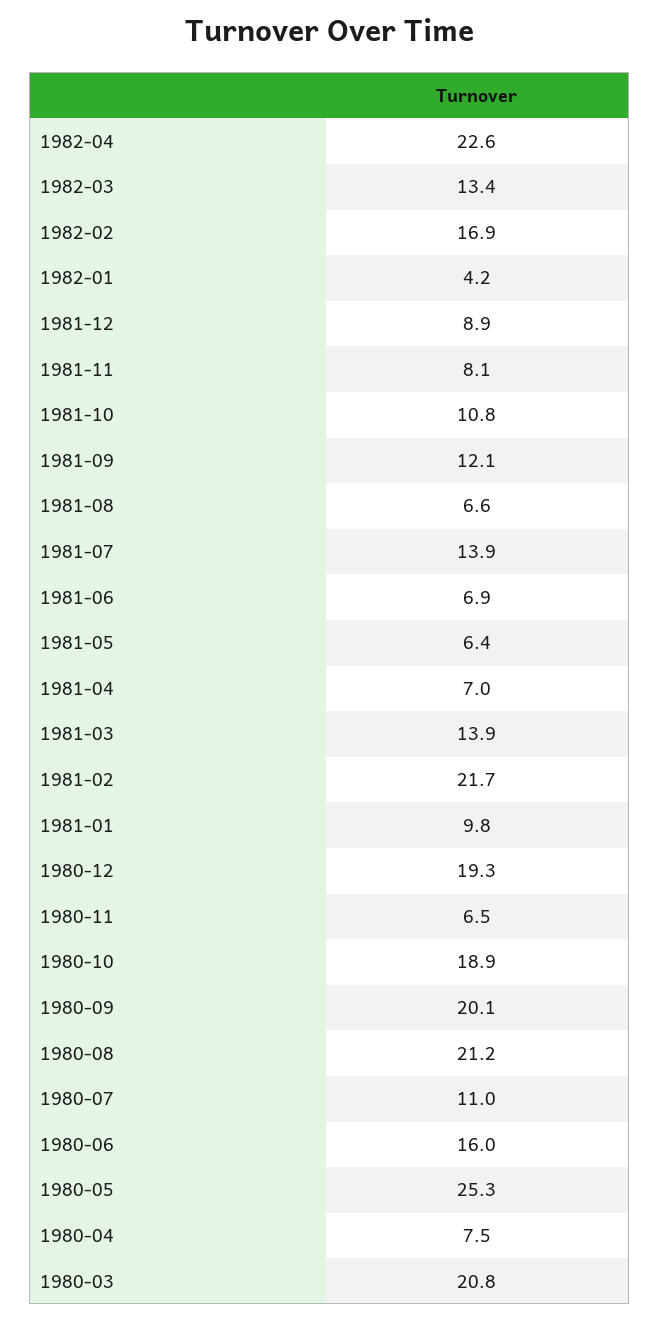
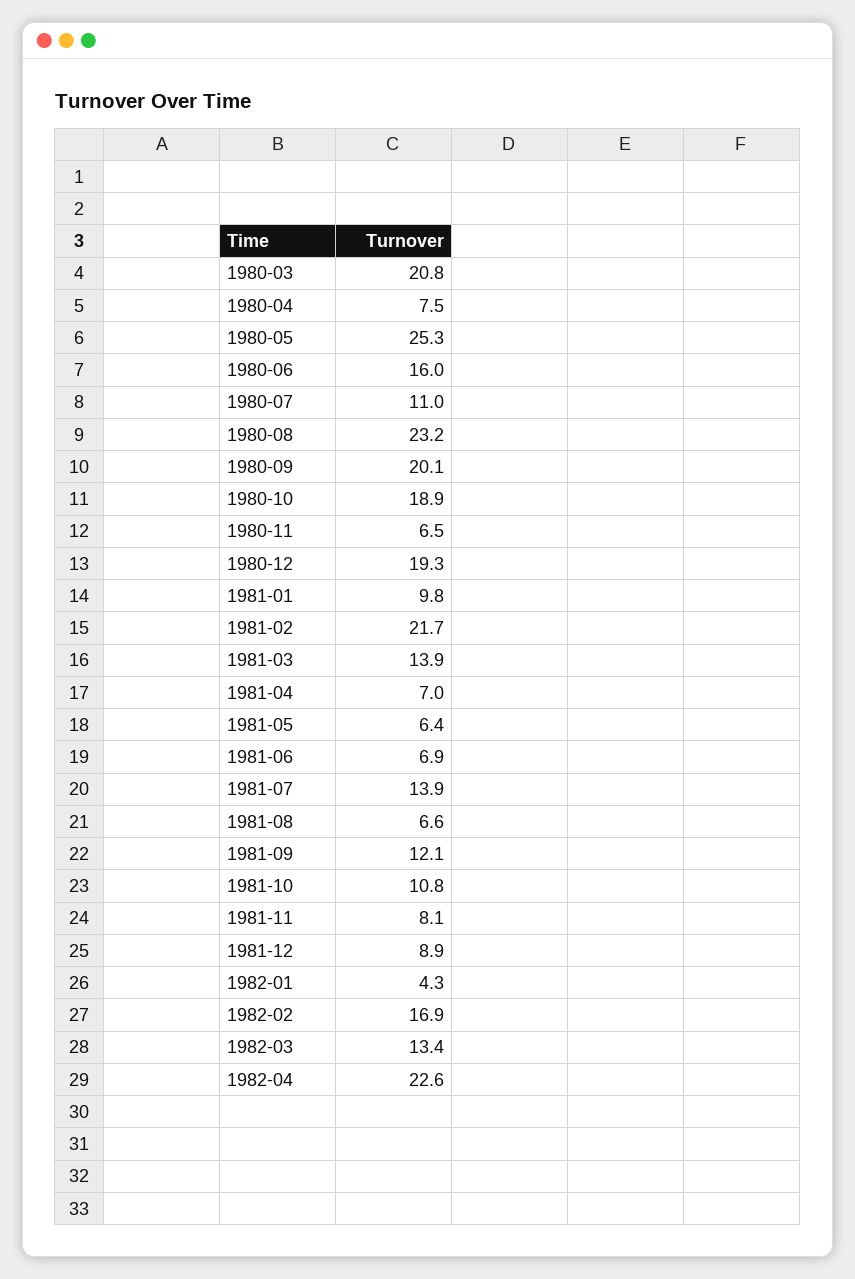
  {
    "1982-04": 22.6,
    "1982-03": 13.4,
    "1982-02": 16.9,
-   "1982-01": 4.2,
+   "1982-01": 4.3,
    "1981-12": 8.9,
    "1981-11": 8.1,
    "1981-10": 10.8,
    "1981-09": 12.1,
    "1981-08": 6.6,
    "1981-07": 13.9,
    "1981-06": 6.9,
    "1981-05": 6.4,
    "1981-04": 7,
    "1981-03": 13.9,
    "1981-02": 21.7,
    "1981-01": 9.8,
    "1980-12": 19.3,
    "1980-11": 6.5,
    "1980-10": 18.9,
    "1980-09": 20.1,
-   "1980-08": 21.2,
+   "1980-08": 23.2,
    "1980-07": 11,
    "1980-06": 16,
    "1980-05": 25.3,
    "1980-04": 7.5,
    "1980-03": 20.8
  }

